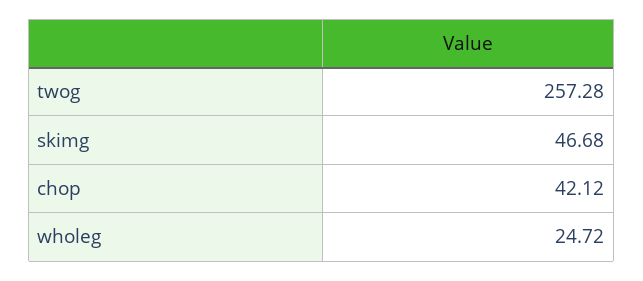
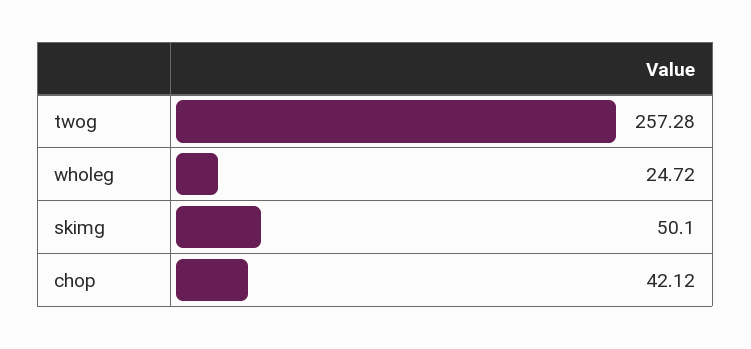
  {
    "twog": 257.28,
-   "skimg": 46.68,
+   "skimg": 50.1,
    "chop": 42.12,
    "wholeg": 24.72
  }

